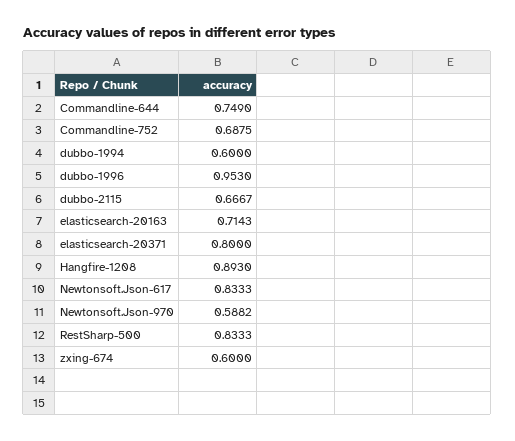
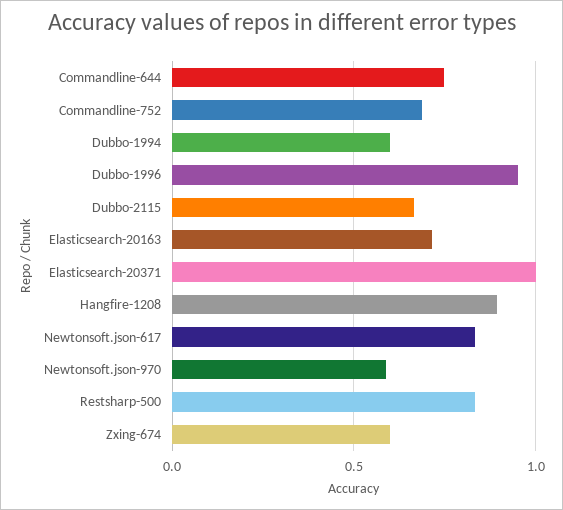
  {
    "Commandline-644": 0.749,
    "Commandline-752": 0.6875,
    "dubbo-1994": 0.6,
    "dubbo-1996": 0.953,
    "dubbo-2115": 0.6667,
    "elasticsearch-20163": 0.7143,
-   "elasticsearch-20371": 0.8,
+   "elasticsearch-20371": 1,
    "Hangfire-1208": 0.893,
    "Newtonsoft.Json-617": 0.8333,
    "Newtonsoft.Json-970": 0.5882,
    "RestSharp-500": 0.8333,
    "zxing-674": 0.6
  }

